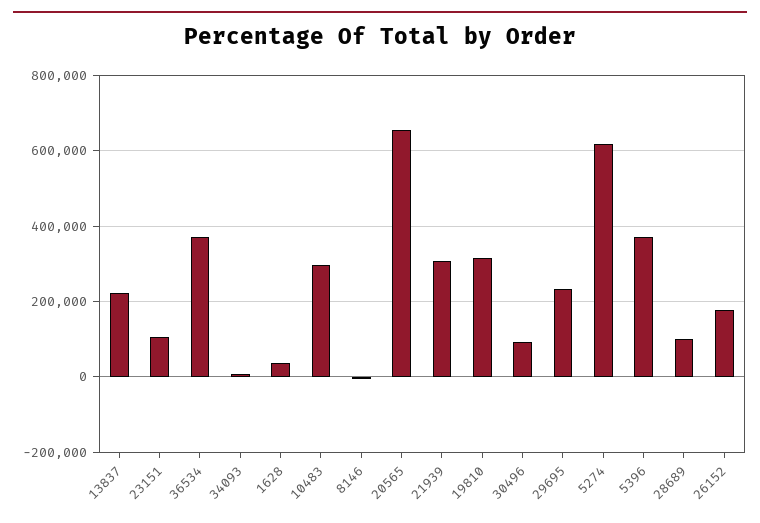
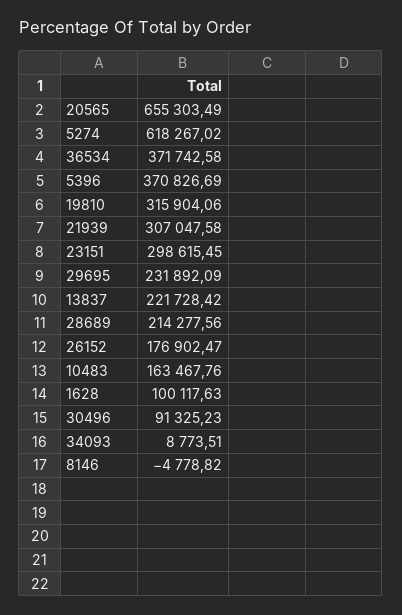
  {
    "13837": 221728.42,
-   "23151": 100000,
+   "23151": 298615.45,
    "36534": 371742.58,
    "34093": 8773.51,
-   "1628": 40000,
+   "1628": 100117.63,
-   "10483": 300000,
+   "10483": 163467.76,
    "8146": -4778.82,
    "20565": 655303.49,
    "21939": 307047.58,
    "19810": 315904.06,
    "30496": 91325.23,
    "29695": 231892.09,
    "5274": 618267.02,
    "5396": 370826.69,
-   "28689": 100000,
+   "28689": 214277.56,
    "26152": 176902.47
  }

